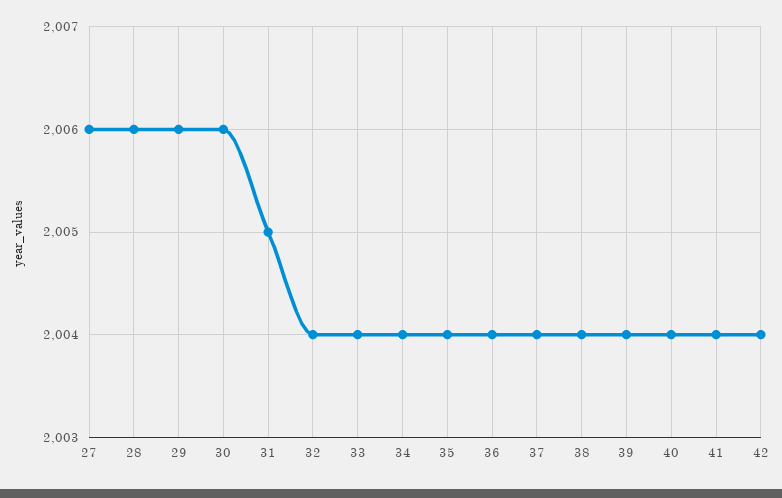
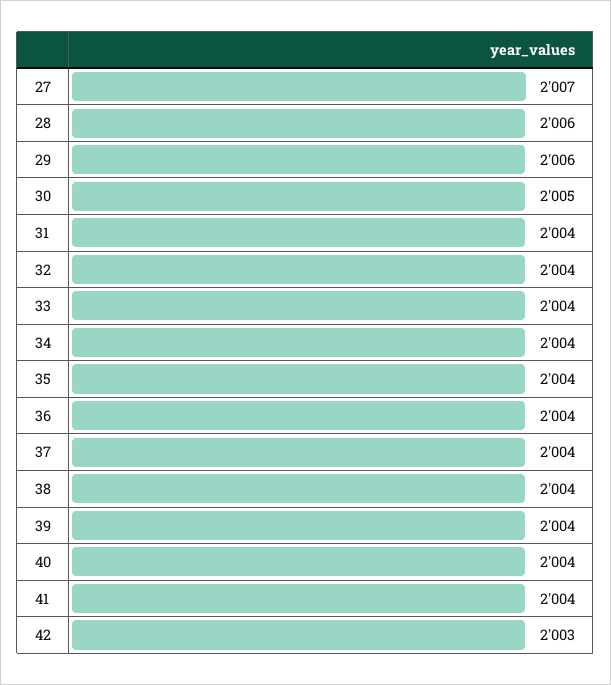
  {
-   "27": 2006,
+   "27": 2007,
    "28": 2006,
    "29": 2006,
-   "30": 2006,
+   "30": 2005,
-   "31": 2005,
+   "31": 2004,
    "32": 2004,
    "33": 2004,
    "34": 2004,
    "35": 2004,
    "36": 2004,
    "37": 2004,
    "38": 2004,
    "39": 2004,
    "40": 2004,
    "41": 2004,
-   "42": 2004
+   "42": 2003
  }

